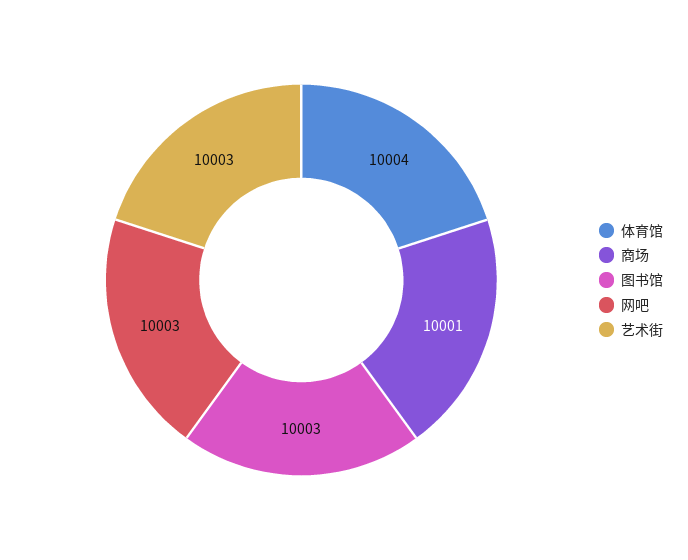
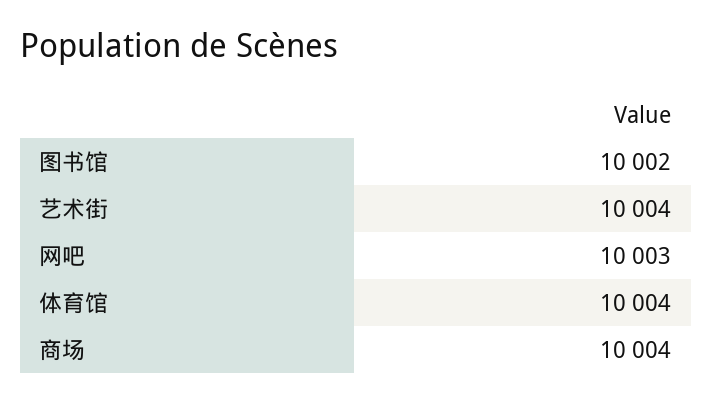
  {
    "体育馆": 10004,
-   "商场": 10001,
+   "商场": 10004,
-   "图书馆": 10003,
+   "图书馆": 10002,
    "网吧": 10003,
-   "艺术街": 10003
+   "艺术街": 10004
  }

